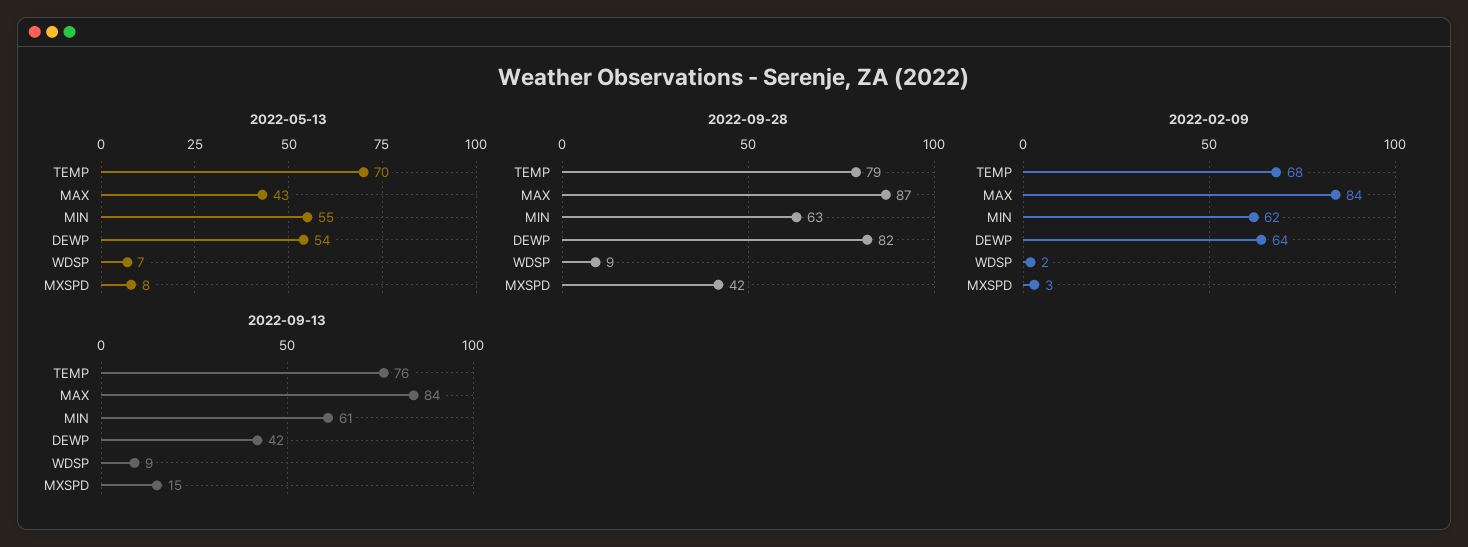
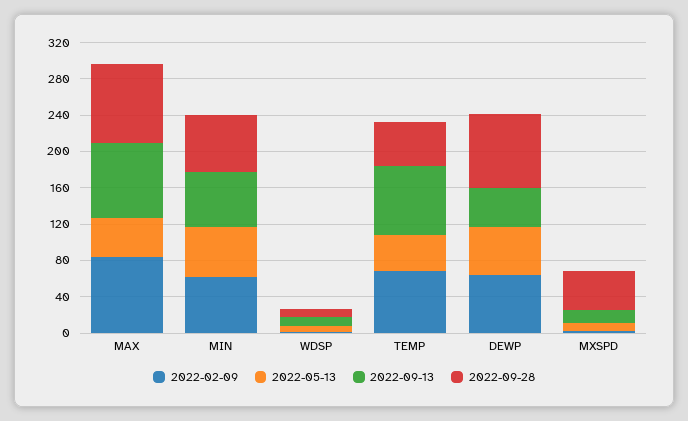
  {
    "2022-05-13": {
-     "TEMP": 70,
+     "TEMP": 40,
      "MAX": 43,
      "MIN": 55,
      "DEWP": 54,
      "WDSP": 7,
      "MXSPD": 8
    },
    "2022-09-28": {
-     "TEMP": 79,
+     "TEMP": 50,
      "MAX": 87,
      "MIN": 63,
      "DEWP": 82,
      "WDSP": 9,
      "MXSPD": 42
    },
    "2022-02-09": {
      "TEMP": 68,
      "MAX": 84,
      "MIN": 62,
      "DEWP": 64,
      "WDSP": 2,
      "MXSPD": 3
    },
    "2022-09-13": {
      "TEMP": 76,
      "MAX": 84,
      "MIN": 61,
      "DEWP": 42,
      "WDSP": 9,
      "MXSPD": 15
    }
  }

